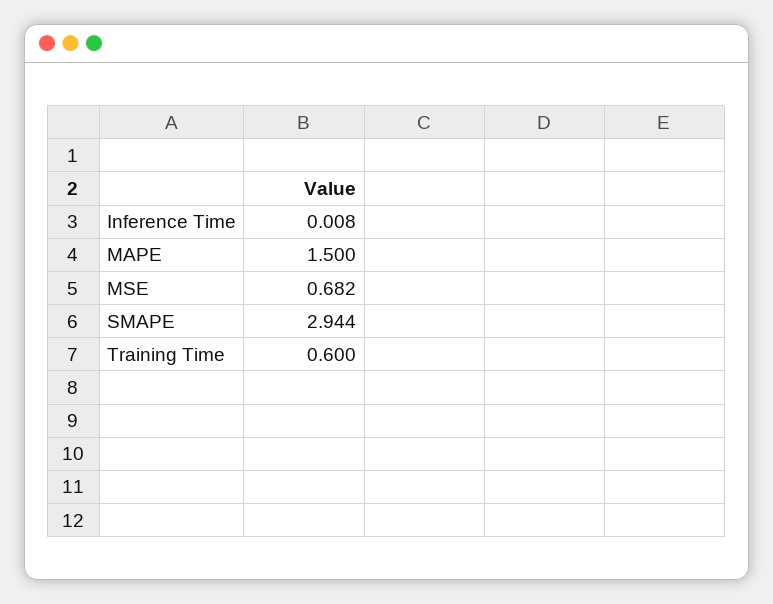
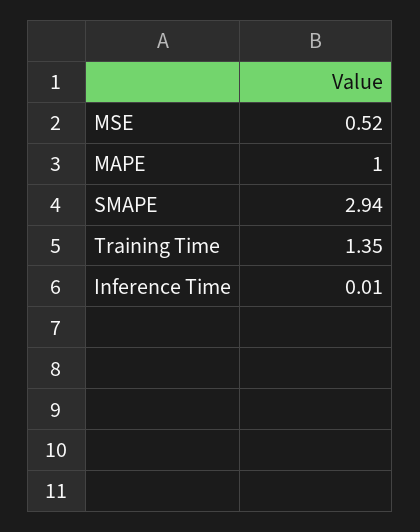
  {
    "Inference Time": 0.008,
-   "MAPE": 1.5,
+   "MAPE": 1,
-   "MSE": 0.682,
+   "MSE": 0.52,
    "SMAPE": 2.944,
-   "Training Time": 0.6
+   "Training Time": 1.35
  }

